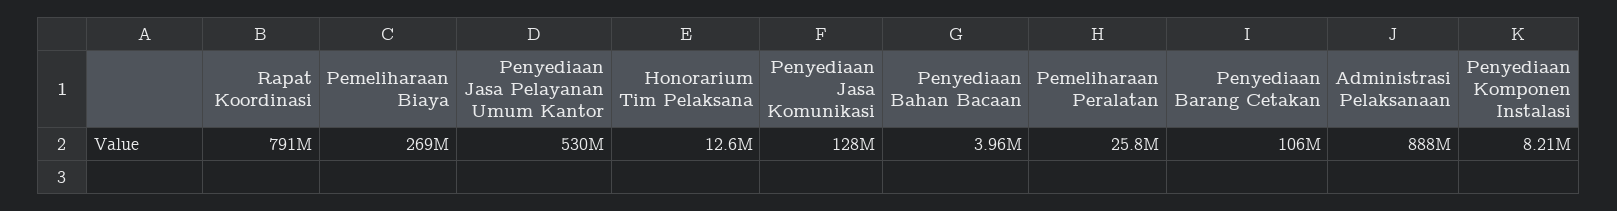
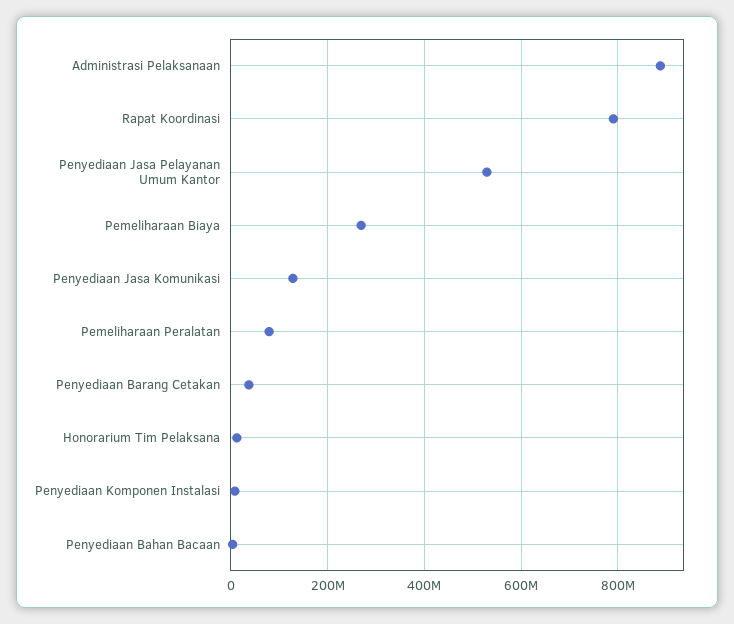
  {
    "Rapat Koordinasi": 791000000,
    "Pemeliharaan Biaya": 269000000,
    "Penyediaan Jasa Pelayanan Umum Kantor": 530000000,
    "Honorarium Tim Pelaksana": 12600000,
    "Penyediaan Jasa Komunikasi": 128000000,
    "Penyediaan Bahan Bacaan": 3960000,
-   "Pemeliharaan Peralatan": 25800000,
+   "Pemeliharaan Peralatan": 80000000,
-   "Penyediaan Barang Cetakan": 106000000,
+   "Penyediaan Barang Cetakan": 40000000,
    "Administrasi Pelaksanaan": 888000000,
    "Penyediaan Komponen Instalasi": 8210000
  }

